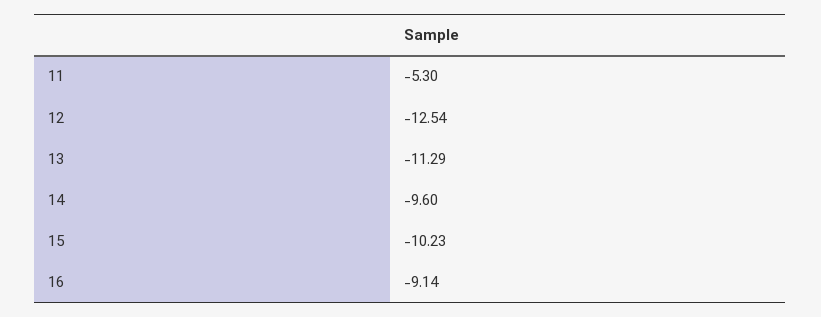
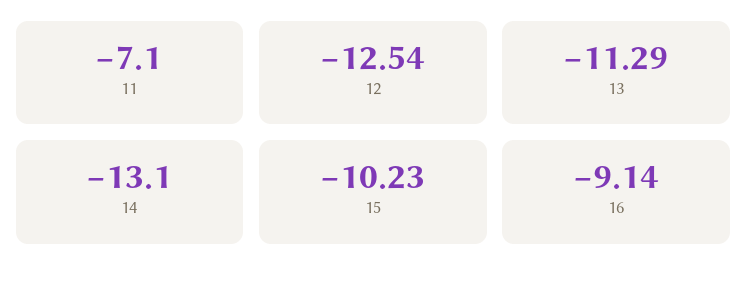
  {
-   "11": -5.3,
+   "11": -7.1,
    "12": -12.54,
    "13": -11.29,
-   "14": -9.6,
+   "14": -13.1,
    "15": -10.23,
    "16": -9.14
  }

